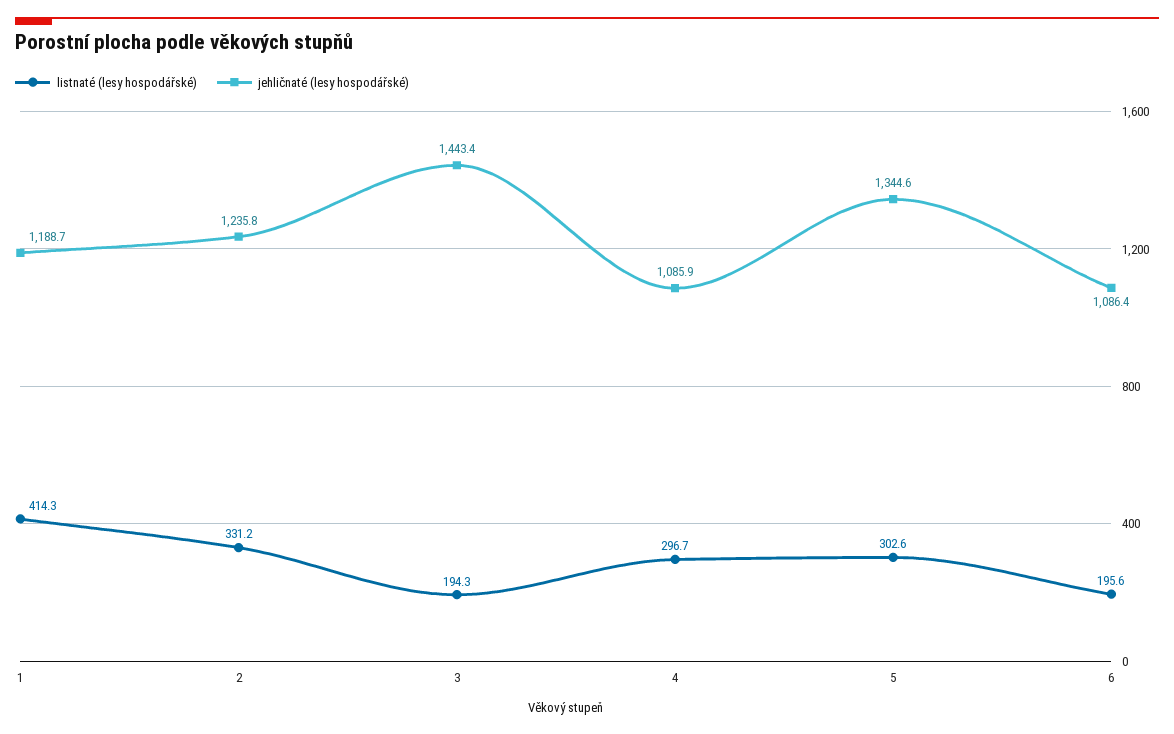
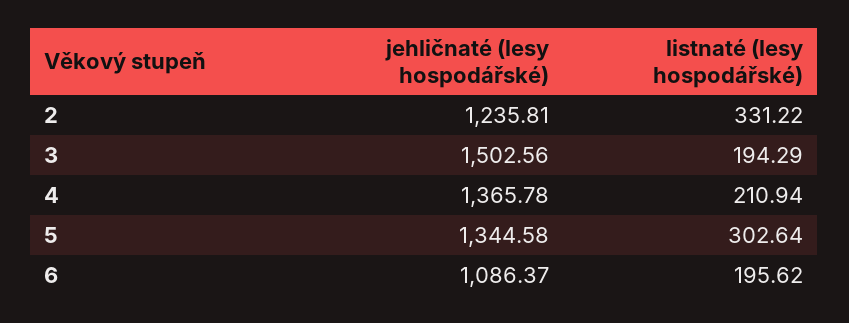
  {
    "listnaté (lesy hospodářské)": {
-     "1": 414.3,
      "2": 331.22,
      "3": 194.29,
-     "4": 296.7,
+     "4": 210.94,
      "5": 302.64,
      "6": 195.62
    },
    "jehličnaté (lesy hospodářské)": {
-     "1": 1188.7,
      "2": 1235.81,
-     "3": 1443.4,
+     "3": 1502.56,
-     "4": 1085.9,
+     "4": 1365.78,
      "5": 1344.58,
      "6": 1086.37
    }
  }

